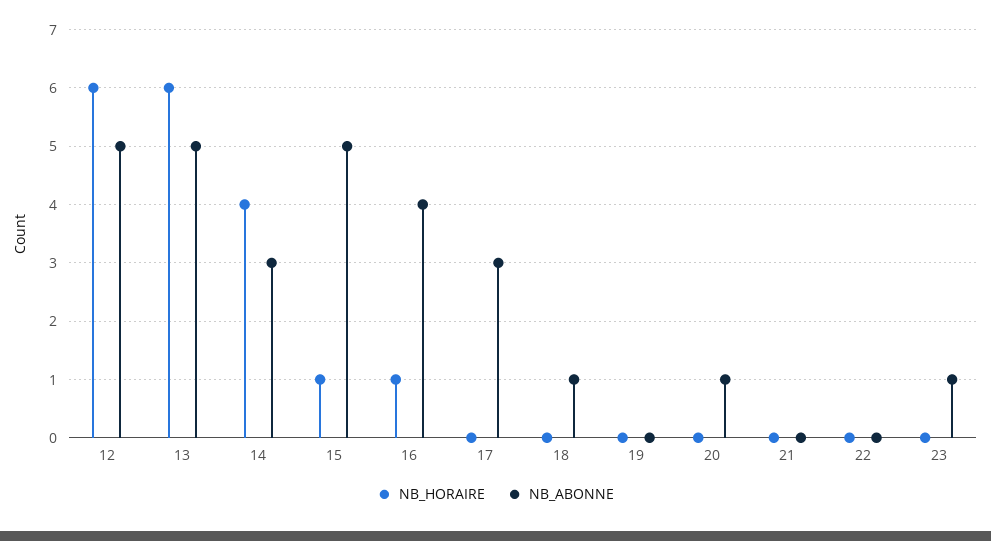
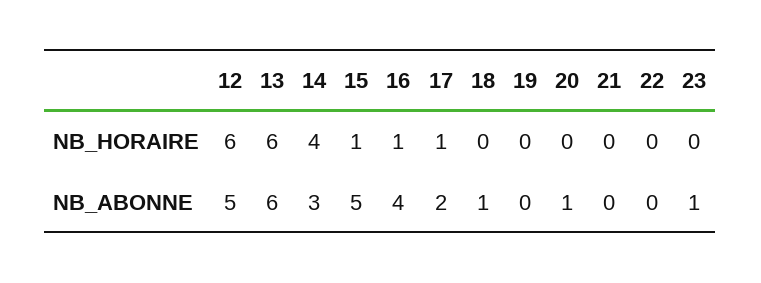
  {
    "NB_HORAIRE": {
      "12": 6,
      "13": 6,
      "14": 4,
      "15": 1,
      "16": 1,
-     "17": 0,
+     "17": 1,
      "18": 0,
      "19": 0,
      "20": 0,
      "21": 0,
      "22": 0,
      "23": 0
    },
    "NB_ABONNE": {
      "12": 5,
-     "13": 5,
+     "13": 6,
      "14": 3,
      "15": 5,
      "16": 4,
-     "17": 3,
+     "17": 2,
      "18": 1,
      "19": 0,
      "20": 1,
      "21": 0,
      "22": 0,
      "23": 1
    }
  }

